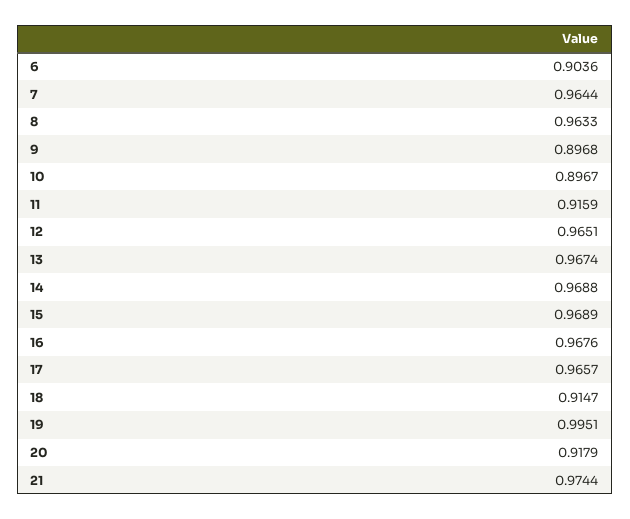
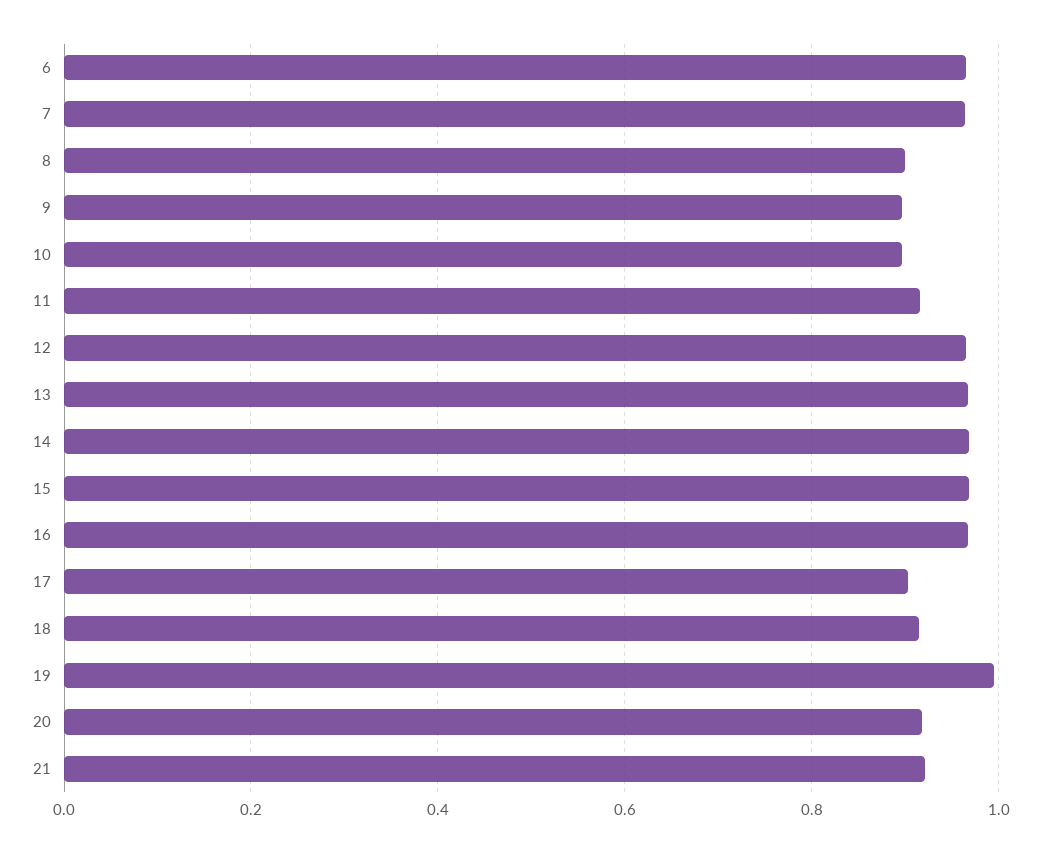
  {
-   "6": 0.9036,
+   "6": 0.96,
    "7": 0.9644,
-   "8": 0.9633,
+   "8": 0.9,
    "9": 0.8968,
    "10": 0.8967,
    "11": 0.9159,
    "12": 0.9651,
    "13": 0.9674,
    "14": 0.9688,
    "15": 0.9689,
    "16": 0.9676,
-   "17": 0.9657,
+   "17": 0.9,
    "18": 0.9147,
    "19": 0.9951,
    "20": 0.9179,
-   "21": 0.9744
+   "21": 0.92
  }

